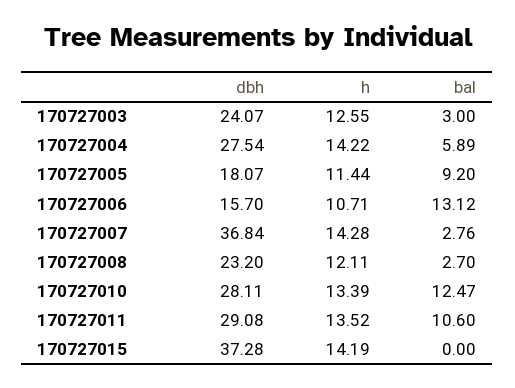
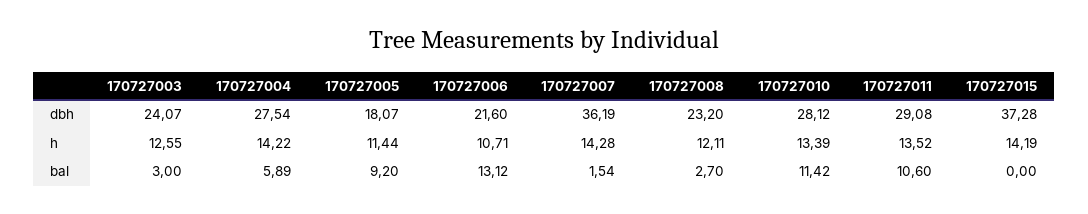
  {
    "dbh": {
      "170727003": 24.07,
      "170727004": 27.54,
      "170727005": 18.07,
-     "170727006": 15.7,
+     "170727006": 21.6,
-     "170727007": 36.84,
+     "170727007": 36.19,
      "170727008": 23.2,
-     "170727010": 28.11,
+     "170727010": 28.12,
      "170727011": 29.08,
      "170727015": 37.28
    },
    "h": {
      "170727003": 12.55,
      "170727004": 14.22,
      "170727005": 11.44,
      "170727006": 10.71,
      "170727007": 14.28,
      "170727008": 12.11,
      "170727010": 13.39,
      "170727011": 13.52,
      "170727015": 14.19
    },
    "bal": {
      "170727003": 3,
      "170727004": 5.89,
      "170727005": 9.2,
      "170727006": 13.12,
-     "170727007": 2.76,
+     "170727007": 1.54,
      "170727008": 2.7,
-     "170727010": 12.47,
+     "170727010": 11.42,
      "170727011": 10.6,
      "170727015": 0
    }
  }

